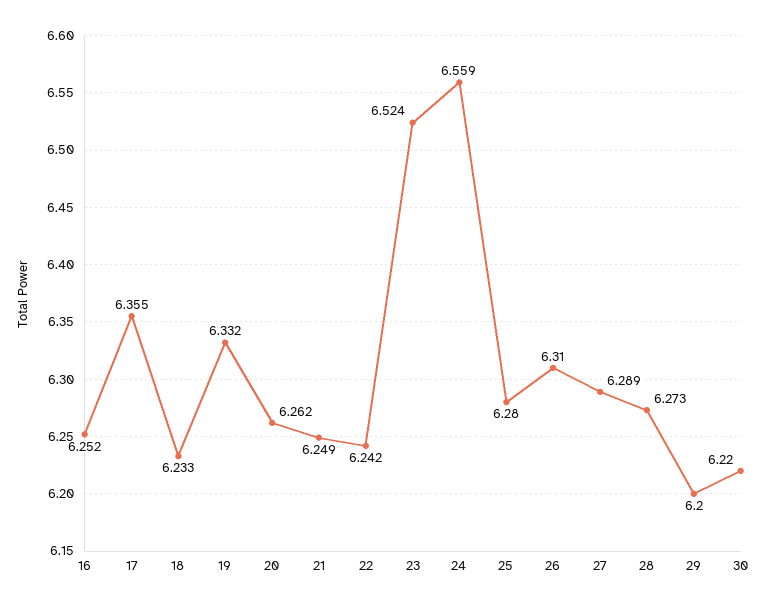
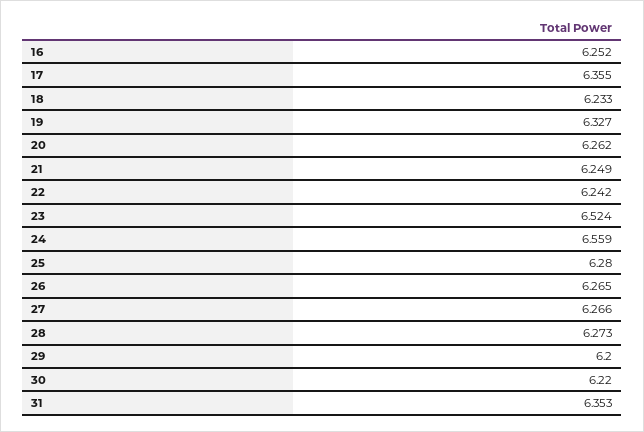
  {
    "16": 6.252,
    "17": 6.355,
    "18": 6.233,
-   "19": 6.332,
+   "19": 6.327,
    "20": 6.262,
    "21": 6.249,
    "22": 6.242,
    "23": 6.524,
    "24": 6.559,
    "25": 6.28,
-   "26": 6.31,
+   "26": 6.265,
-   "27": 6.289,
+   "27": 6.266,
    "28": 6.273,
    "29": 6.2,
-   "30": 6.22
+   "30": 6.22,
+   "31": 6.353
  }

